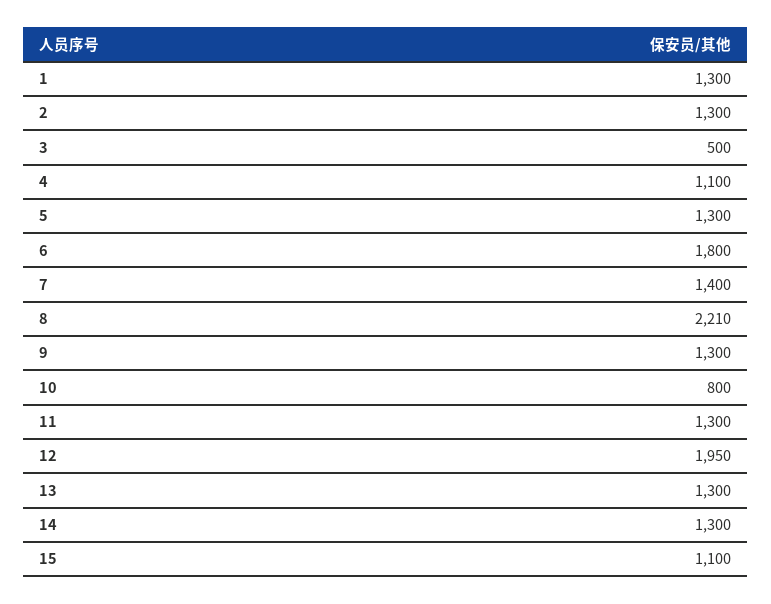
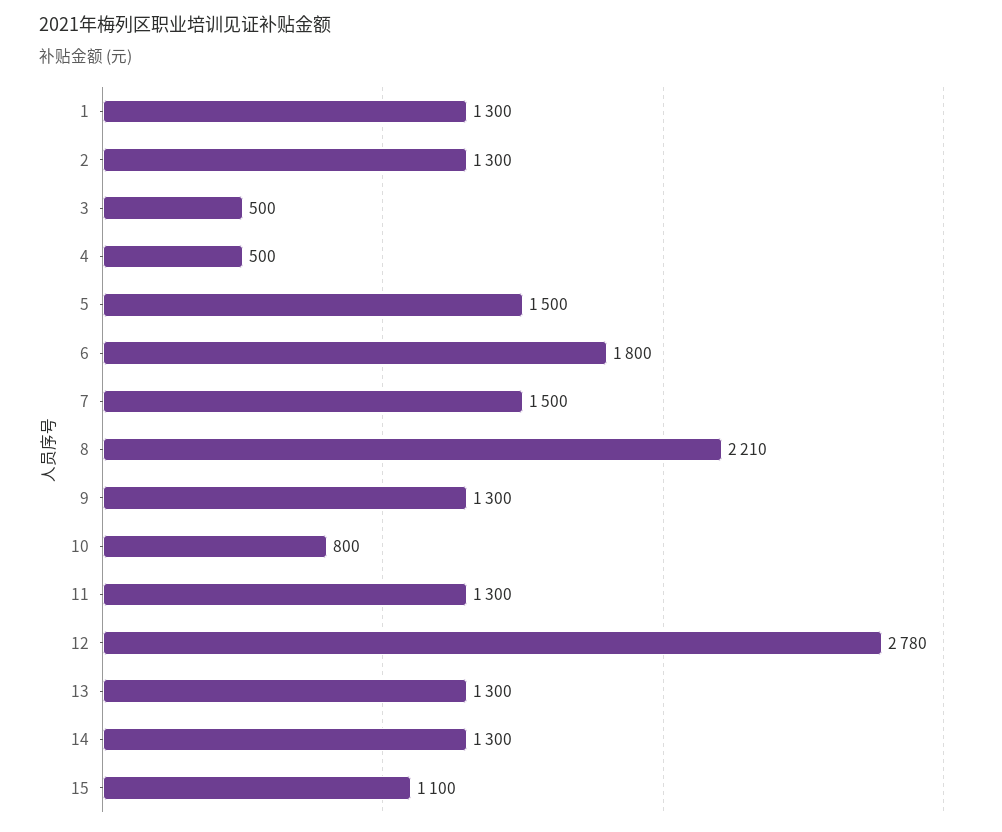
  {
    "1": 1300,
    "2": 1300,
    "3": 500,
-   "4": 1100,
+   "4": 500,
-   "5": 1300,
+   "5": 1500,
    "6": 1800,
-   "7": 1400,
+   "7": 1500,
    "8": 2210,
    "9": 1300,
    "10": 800,
    "11": 1300,
-   "12": 1950,
+   "12": 2780,
    "13": 1300,
    "14": 1300,
    "15": 1100
  }

